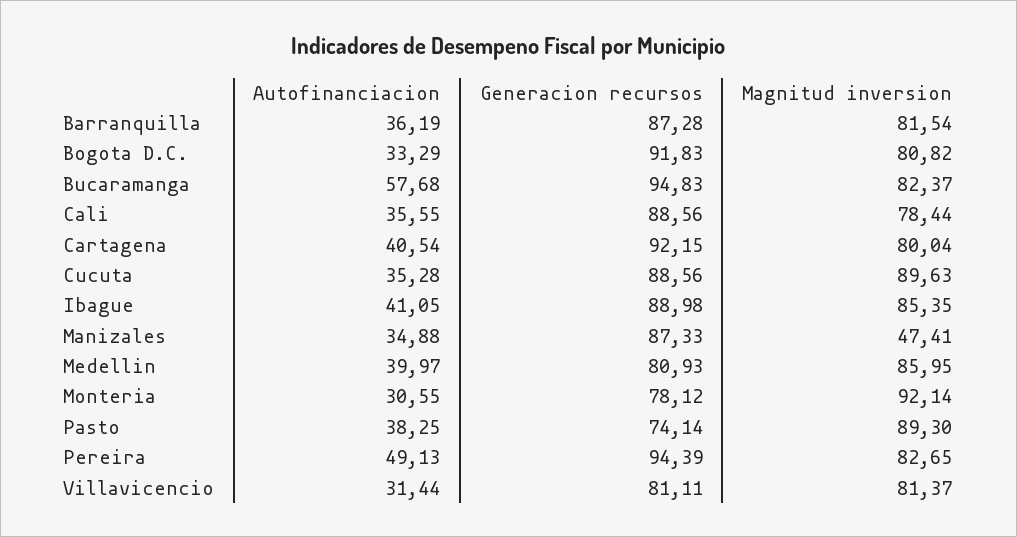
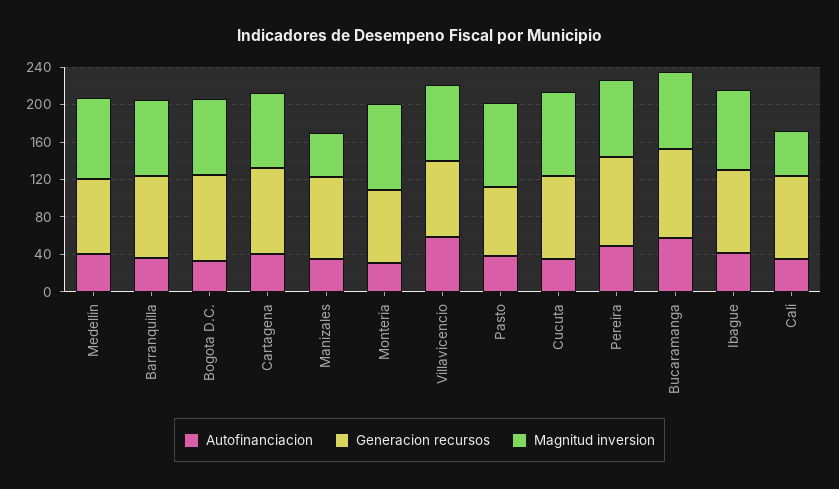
  {
    "Autofinanciacion": {
      "Barranquilla": 36.19,
      "Bogota D.C.": 33.29,
      "Bucaramanga": 57.68,
      "Cali": 35.55,
      "Cartagena": 40.54,
      "Cucuta": 35.28,
      "Ibague": 41.05,
      "Manizales": 34.88,
      "Medellin": 39.97,
      "Monteria": 30.55,
      "Pasto": 38.25,
      "Pereira": 49.13,
-     "Villavicencio": 31.44
+     "Villavicencio": 60
    },
    "Generacion recursos": {
      "Barranquilla": 87.28,
      "Bogota D.C.": 91.83,
      "Bucaramanga": 94.83,
      "Cali": 88.56,
      "Cartagena": 92.15,
      "Cucuta": 88.56,
      "Ibague": 88.98,
      "Manizales": 87.33,
      "Medellin": 80.93,
      "Monteria": 78.12,
      "Pasto": 74.14,
      "Pereira": 94.39,
      "Villavicencio": 81.11
    },
    "Magnitud inversion": {
      "Barranquilla": 81.54,
      "Bogota D.C.": 80.82,
      "Bucaramanga": 82.37,
-     "Cali": 78.44,
+     "Cali": 50,
      "Cartagena": 80.04,
      "Cucuta": 89.63,
      "Ibague": 85.35,
      "Manizales": 47.41,
      "Medellin": 85.95,
      "Monteria": 92.14,
      "Pasto": 89.3,
      "Pereira": 82.65,
      "Villavicencio": 81.37
    }
  }

